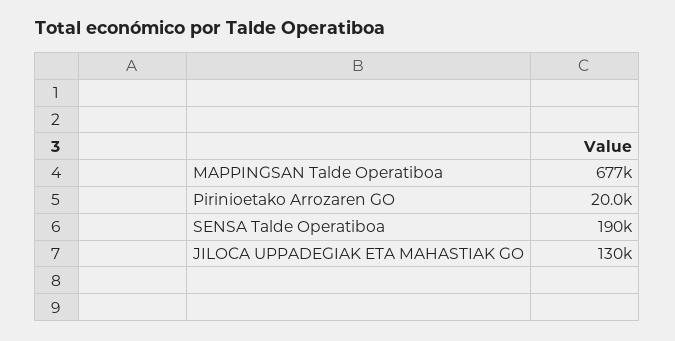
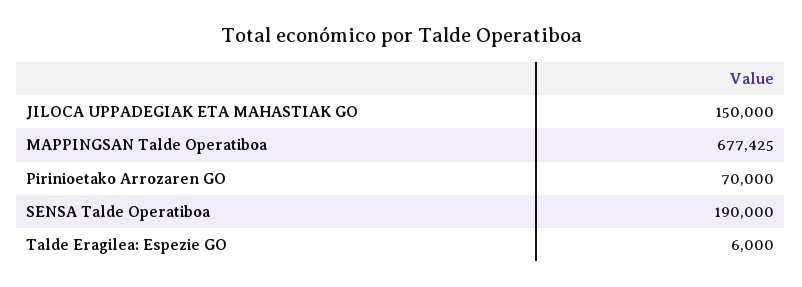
  {
    "MAPPINGSAN Talde Operatiboa": 677425,
-   "Pirinioetako Arrozaren GO": 20000,
+   "Pirinioetako Arrozaren GO": 70000,
    "SENSA Talde Operatiboa": 190000,
-   "JILOCA UPPADEGIAK ETA MAHASTIAK GO": 130000
+   "JILOCA UPPADEGIAK ETA MAHASTIAK GO": 150000,
+   "Talde Eragilea: Espezie GO": 6000
  }

